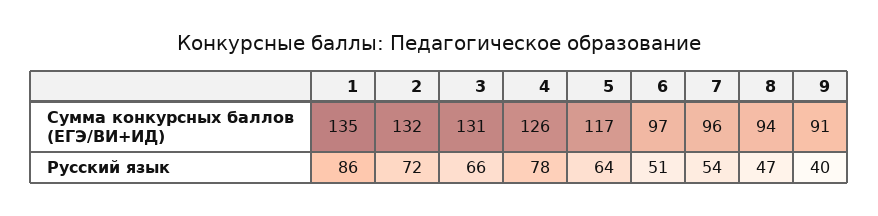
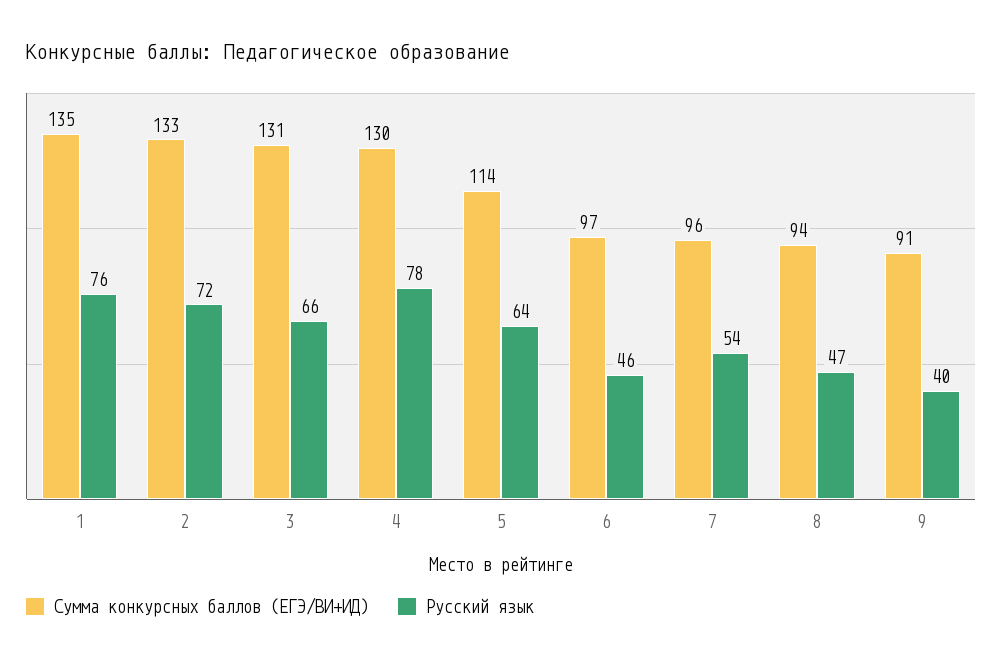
  {
    "Сумма конкурсных баллов (ЕГЭ/ВИ+ИД)": {
      "1": 135,
-     "2": 132,
+     "2": 133,
      "3": 131,
-     "4": 126,
+     "4": 130,
-     "5": 117,
+     "5": 114,
      "6": 97,
      "7": 96,
      "8": 94,
      "9": 91
    },
    "Русский язык": {
-     "1": 86,
+     "1": 76,
      "2": 72,
      "3": 66,
      "4": 78,
      "5": 64,
-     "6": 51,
+     "6": 46,
      "7": 54,
      "8": 47,
      "9": 40
    }
  }

